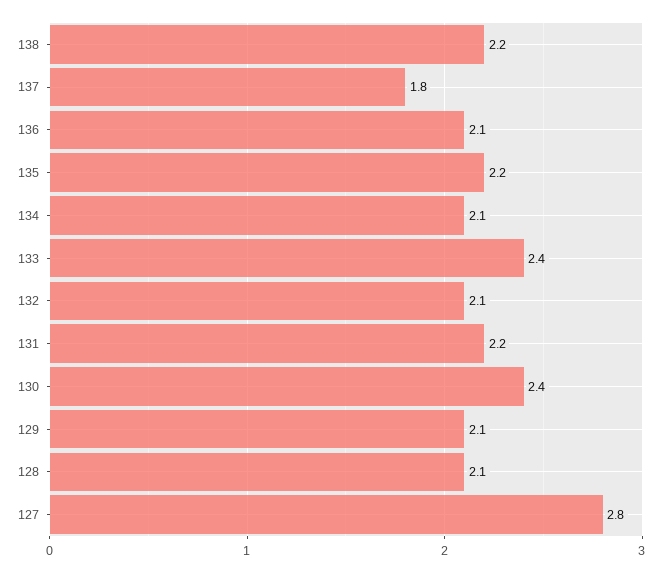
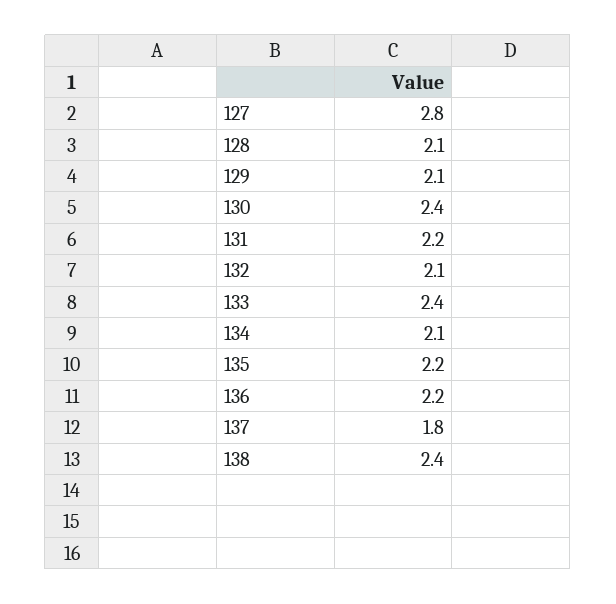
  {
-   "138": 2.2,
+   "138": 2.4,
    "137": 1.8,
-   "136": 2.1,
+   "136": 2.2,
    "135": 2.2,
    "134": 2.1,
    "133": 2.4,
    "132": 2.1,
    "131": 2.2,
    "130": 2.4,
    "129": 2.1,
    "128": 2.1,
    "127": 2.8
  }

